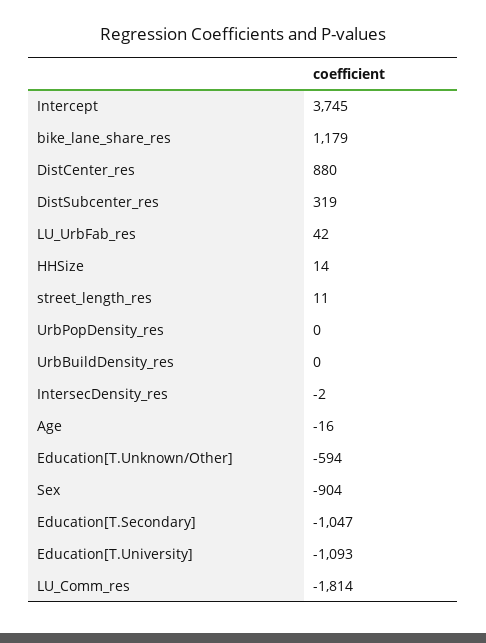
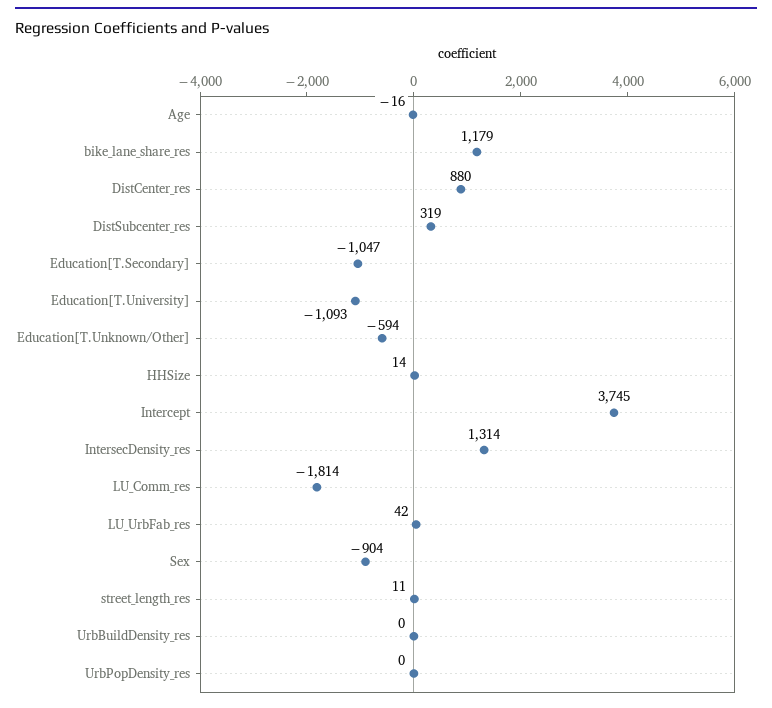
  {
    "Intercept": 3745,
    "bike_lane_share_res": 1179,
    "DistCenter_res": 880,
    "DistSubcenter_res": 319,
    "LU_UrbFab_res": 42,
    "HHSize": 14,
    "street_length_res": 11,
    "UrbPopDensity_res": 0,
    "UrbBuildDensity_res": 0,
-   "IntersecDensity_res": -2,
+   "IntersecDensity_res": 1314,
    "Age": -16,
    "Education[T.Unknown/Other]": -594,
    "Sex": -904,
    "Education[T.Secondary]": -1047,
    "Education[T.University]": -1093,
    "LU_Comm_res": -1814
  }

